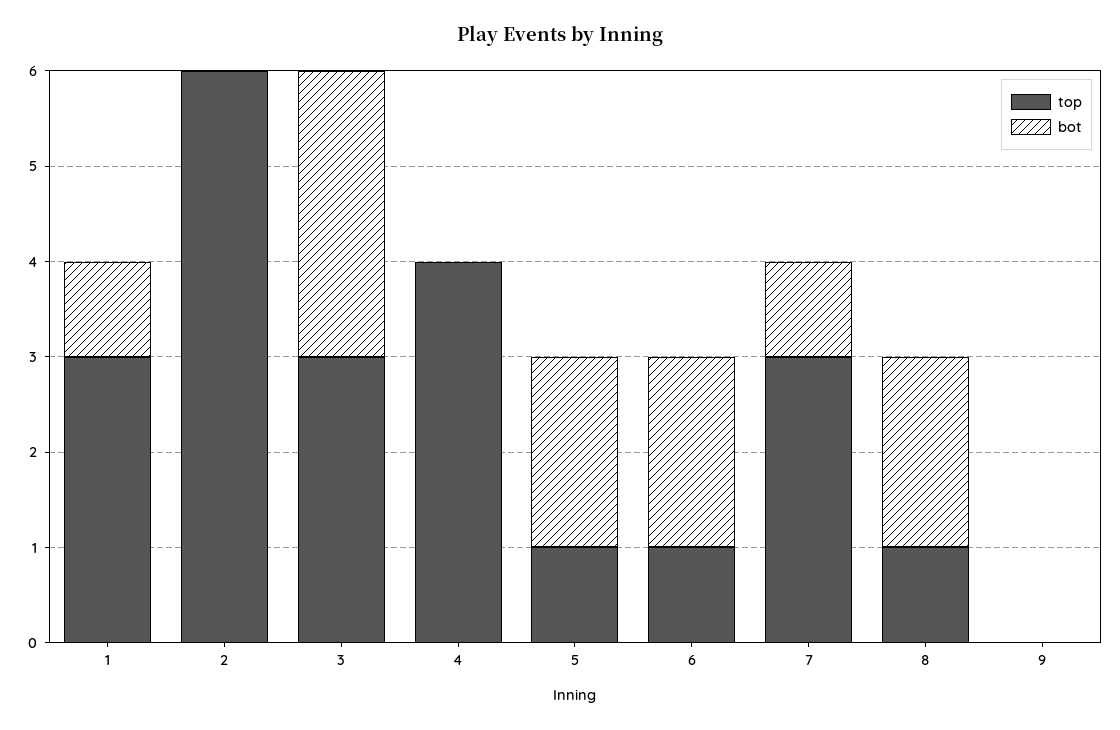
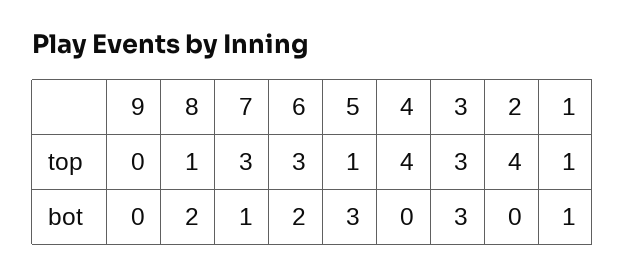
  {
    "top": {
-     "1": 3,
+     "1": 1,
-     "2": 6,
+     "2": 4,
      "3": 3,
      "4": 4,
      "5": 1,
-     "6": 1,
+     "6": 3,
      "7": 3,
      "8": 1,
      "9": 0
    },
    "bot": {
      "1": 1,
      "2": 0,
      "3": 3,
      "4": 0,
-     "5": 2,
+     "5": 3,
      "6": 2,
      "7": 1,
      "8": 2,
      "9": 0
    }
  }

